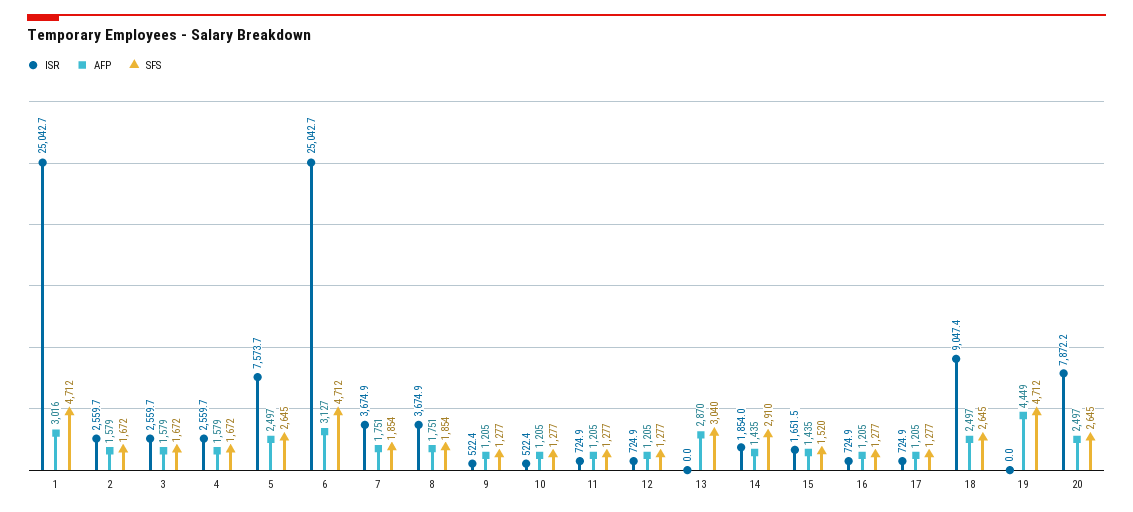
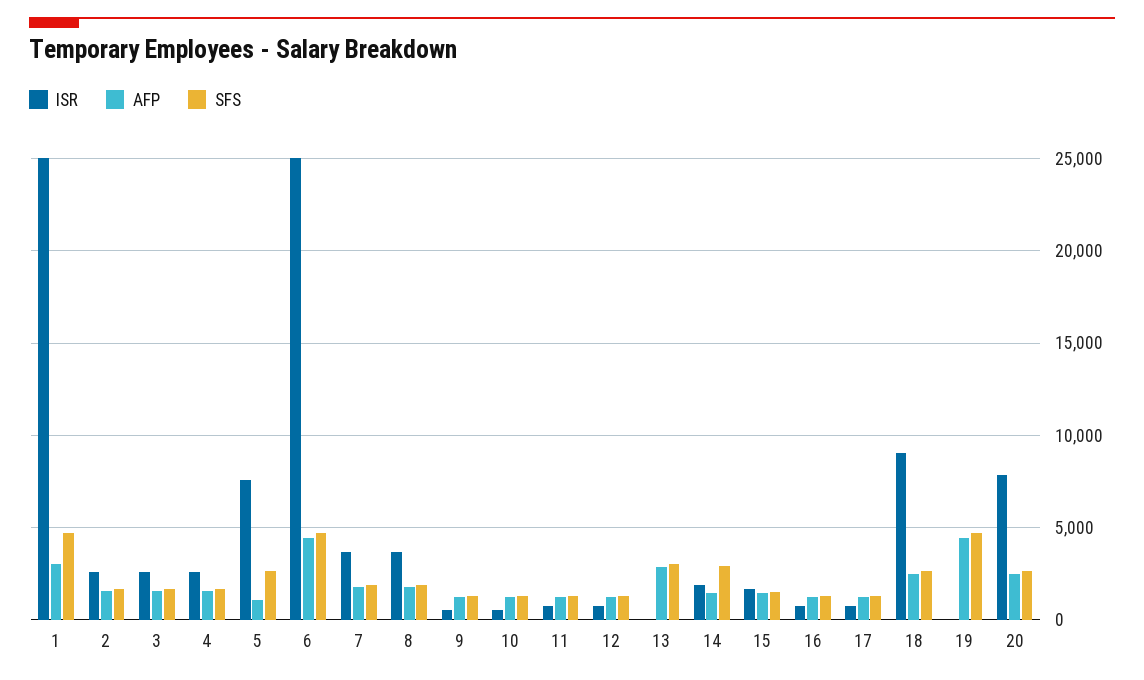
  {
    "ISR": {
      "1": 25042.7,
      "2": 2559.7,
      "3": 2559.7,
      "4": 2559.7,
      "5": 7573.7,
      "6": 25042.7,
      "7": 3674.9,
      "8": 3674.9,
      "9": 522.4,
      "10": 522.4,
      "11": 724.9,
      "12": 724.9,
      "13": 0,
      "14": 1854,
      "15": 1651.5,
      "16": 724.9,
      "17": 724.9,
      "18": 9047.4,
      "19": 0,
      "20": 7872.2
    },
    "AFP": {
      "1": 3016,
      "2": 1579,
      "3": 1579,
      "4": 1579,
-     "5": 2497,
+     "5": 1000,
-     "6": 3127,
+     "6": 4500,
      "7": 1751,
      "8": 1751,
      "9": 1205,
      "10": 1205,
      "11": 1205,
      "12": 1205,
      "13": 2870,
      "14": 1435,
      "15": 1435,
      "16": 1205,
      "17": 1205,
      "18": 2497,
      "19": 4449,
      "20": 2497
    },
    "SFS": {
      "1": 4712,
      "2": 1672,
      "3": 1672,
      "4": 1672,
      "5": 2645,
      "6": 4712,
      "7": 1854,
      "8": 1854,
      "9": 1277,
      "10": 1277,
      "11": 1277,
      "12": 1277,
      "13": 3040,
      "14": 2910,
      "15": 1520,
      "16": 1277,
      "17": 1277,
      "18": 2645,
      "19": 4712,
      "20": 2645
    }
  }

